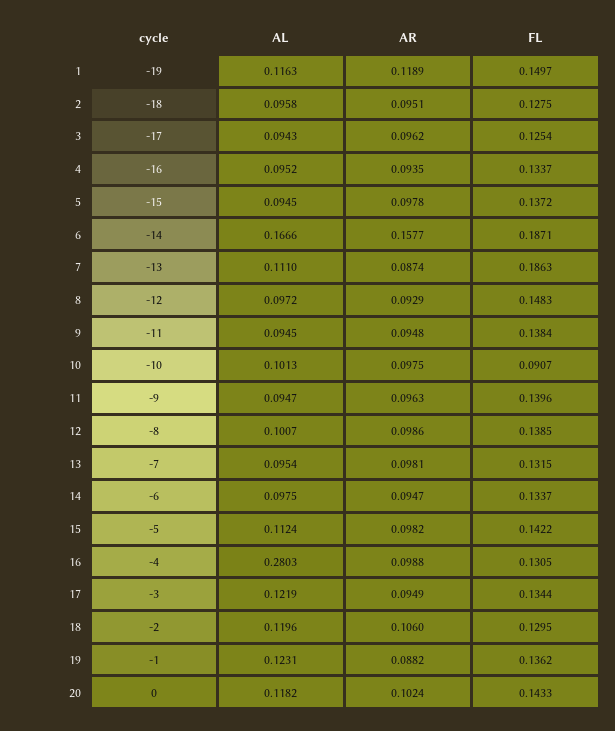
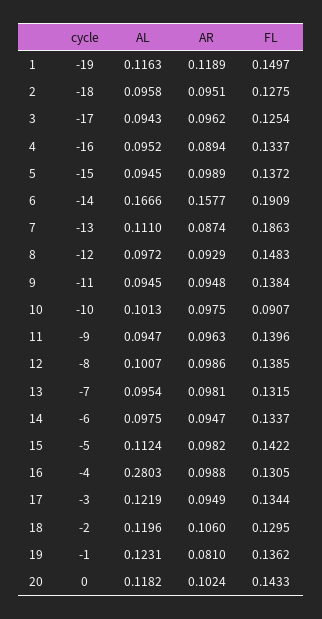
  {
    "cycle": {
      "1": -19,
      "2": -18,
      "3": -17,
      "4": -16,
      "5": -15,
      "6": -14,
      "7": -13,
      "8": -12,
      "9": -11,
      "10": -10,
      "11": -9,
      "12": -8,
      "13": -7,
      "14": -6,
      "15": -5,
      "16": -4,
      "17": -3,
      "18": -2,
      "19": -1,
      "20": 0
    },
    "AL": {
      "1": 0.1163,
      "2": 0.0958,
      "3": 0.0943,
      "4": 0.0952,
      "5": 0.0945,
      "6": 0.1666,
      "7": 0.111,
      "8": 0.0972,
      "9": 0.0945,
      "10": 0.1013,
      "11": 0.0947,
      "12": 0.1007,
      "13": 0.0954,
      "14": 0.0975,
      "15": 0.1124,
      "16": 0.2803,
      "17": 0.1219,
      "18": 0.1196,
      "19": 0.1231,
      "20": 0.1182
    },
    "AR": {
      "1": 0.1189,
      "2": 0.0951,
      "3": 0.0962,
-     "4": 0.0935,
+     "4": 0.0894,
-     "5": 0.0978,
+     "5": 0.0989,
      "6": 0.1577,
      "7": 0.0874,
      "8": 0.0929,
      "9": 0.0948,
      "10": 0.0975,
      "11": 0.0963,
      "12": 0.0986,
      "13": 0.0981,
      "14": 0.0947,
      "15": 0.0982,
      "16": 0.0988,
      "17": 0.0949,
      "18": 0.106,
-     "19": 0.0882,
+     "19": 0.081,
      "20": 0.1024
    },
    "FL": {
      "1": 0.1497,
      "2": 0.1275,
      "3": 0.1254,
      "4": 0.1337,
      "5": 0.1372,
-     "6": 0.1871,
+     "6": 0.1909,
      "7": 0.1863,
      "8": 0.1483,
      "9": 0.1384,
      "10": 0.0907,
      "11": 0.1396,
      "12": 0.1385,
      "13": 0.1315,
      "14": 0.1337,
      "15": 0.1422,
      "16": 0.1305,
      "17": 0.1344,
      "18": 0.1295,
      "19": 0.1362,
      "20": 0.1433
    }
  }

